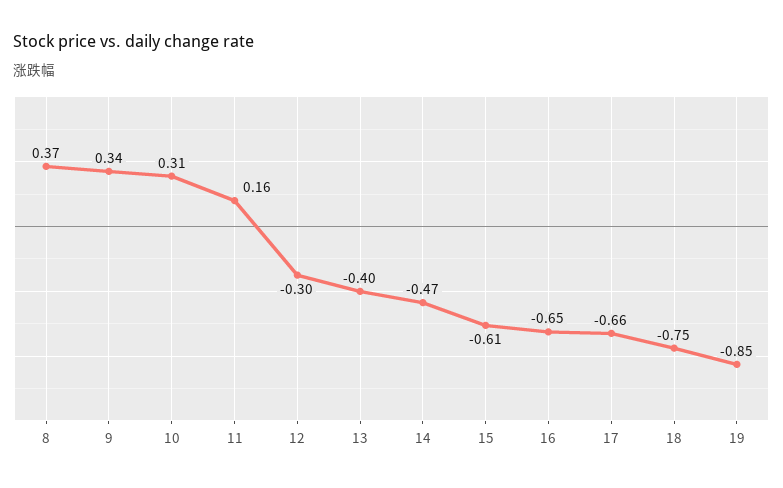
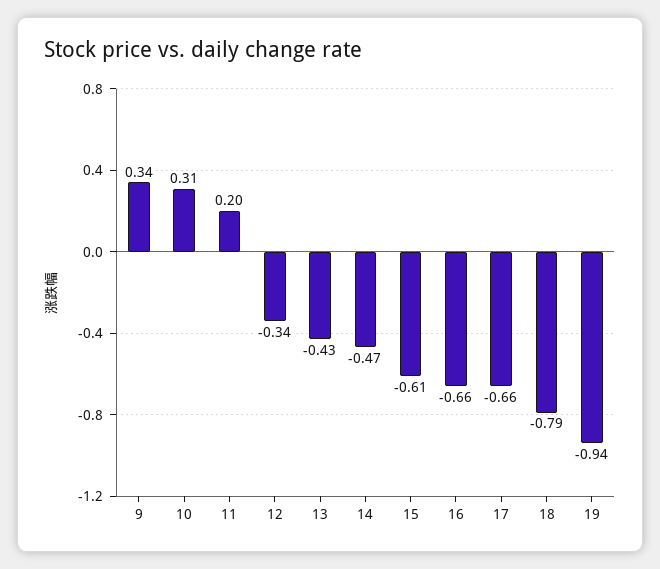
  {
-   "8": 0.37,
    "9": 0.34,
    "10": 0.31,
-   "11": 0.16,
+   "11": 0.2,
-   "12": -0.3,
+   "12": -0.34,
-   "13": -0.4,
+   "13": -0.43,
    "14": -0.47,
    "15": -0.61,
-   "16": -0.65,
+   "16": -0.66,
    "17": -0.66,
-   "18": -0.75,
+   "18": -0.79,
-   "19": -0.85
+   "19": -0.94
  }

